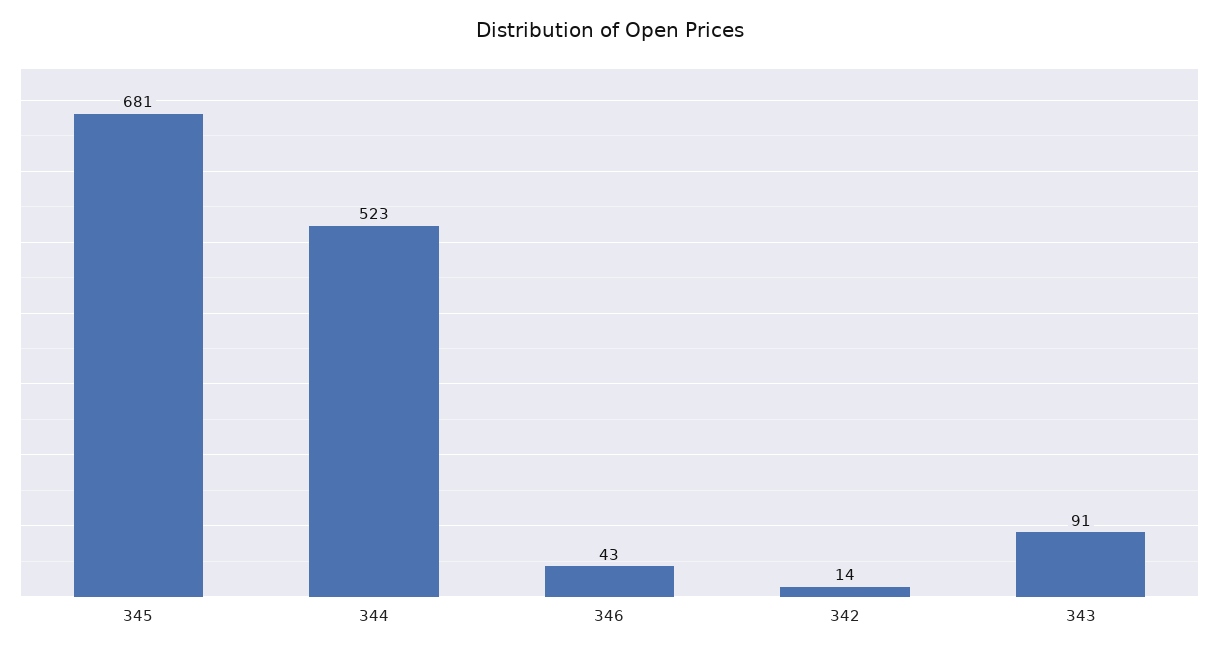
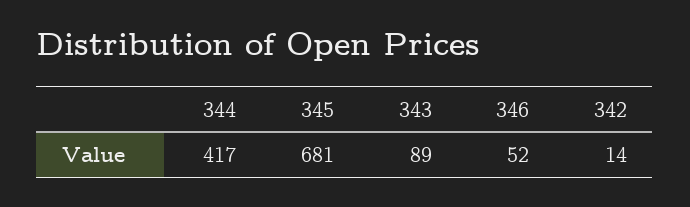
  {
    "345": 681,
-   "344": 523,
+   "344": 417,
-   "346": 43,
+   "346": 52,
    "342": 14,
-   "343": 91
+   "343": 89
  }

